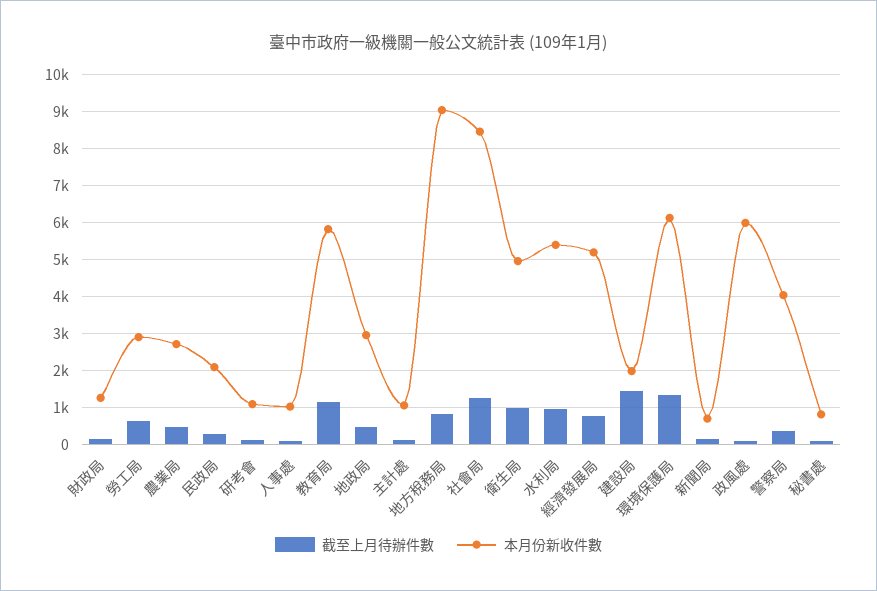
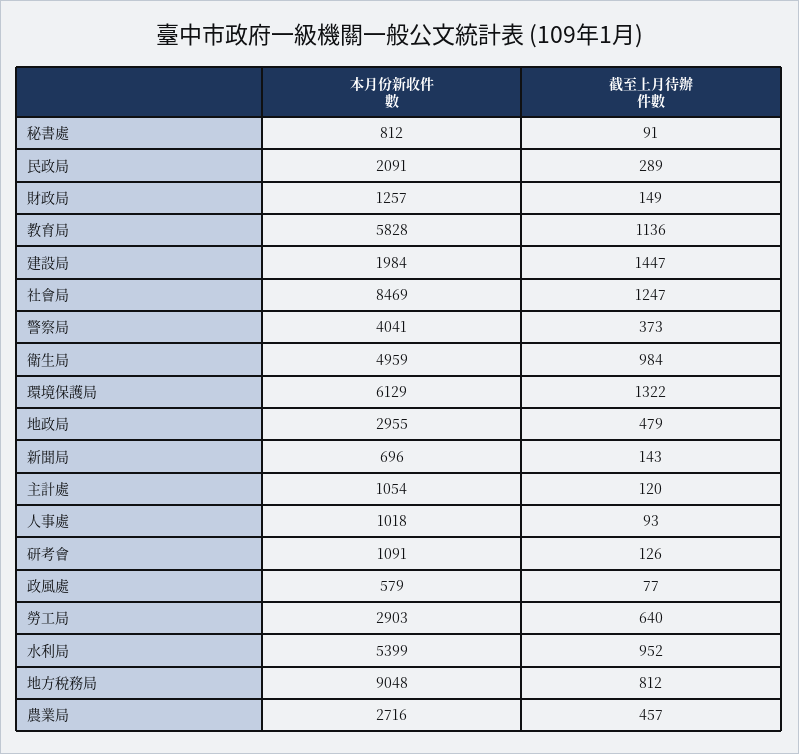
  {
    "截至上月待辦件數": {
      "財政局": 149,
      "勞工局": 640,
      "農業局": 457,
      "民政局": 289,
      "研考會": 126,
      "人事處": 93,
      "教育局": 1136,
      "地政局": 479,
      "主計處": 120,
      "地方稅務局": 812,
      "社會局": 1247,
      "衛生局": 984,
      "水利局": 952,
-     "經濟發展局": 800,
      "建設局": 1447,
      "環境保護局": 1322,
      "新聞局": 143,
      "政風處": 77,
      "警察局": 373,
      "秘書處": 91
    },
    "本月份新收件數": {
      "財政局": 1257,
      "勞工局": 2903,
      "農業局": 2716,
      "民政局": 2091,
      "研考會": 1091,
      "人事處": 1018,
      "教育局": 5828,
      "地政局": 2955,
      "主計處": 1054,
      "地方稅務局": 9048,
      "社會局": 8469,
      "衛生局": 4959,
      "水利局": 5399,
-     "經濟發展局": 5200,
      "建設局": 1984,
      "環境保護局": 6129,
      "新聞局": 696,
-     "政風處": 6000,
+     "政風處": 579,
      "警察局": 4041,
      "秘書處": 812
    }
  }

